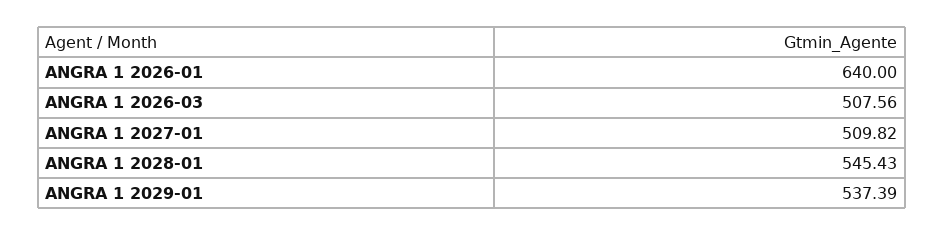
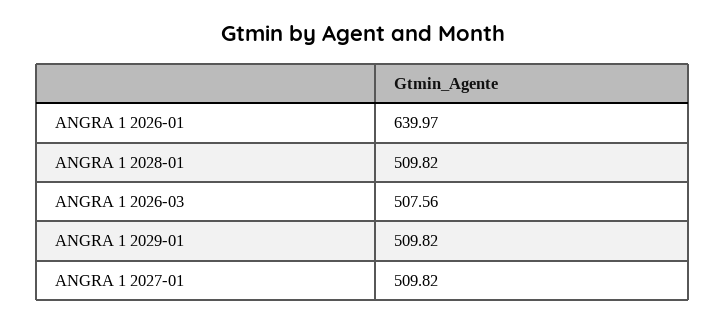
  {
-   "ANGRA 1 2026-01": 640,
+   "ANGRA 1 2026-01": 639.97,
    "ANGRA 1 2026-03": 507.56,
    "ANGRA 1 2027-01": 509.82,
-   "ANGRA 1 2028-01": 545.43,
+   "ANGRA 1 2028-01": 509.82,
-   "ANGRA 1 2029-01": 537.39
+   "ANGRA 1 2029-01": 509.82
  }

